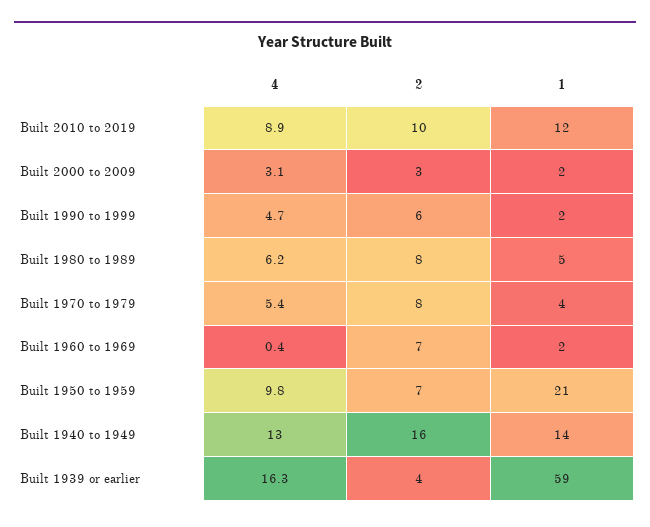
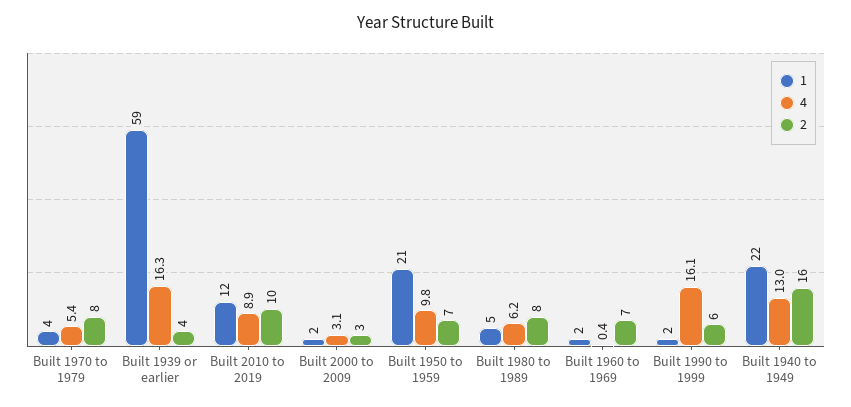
  {
    "4": {
      "Built 2010 to 2019": 8.9,
      "Built 2000 to 2009": 3.1,
-     "Built 1990 to 1999": 4.7,
+     "Built 1990 to 1999": 16.1,
      "Built 1980 to 1989": 6.2,
      "Built 1970 to 1979": 5.4,
      "Built 1960 to 1969": 0.4,
      "Built 1950 to 1959": 9.8,
      "Built 1940 to 1949": 13,
      "Built 1939 or earlier": 16.3
    },
    "2": {
      "Built 2010 to 2019": 10,
      "Built 2000 to 2009": 3,
      "Built 1990 to 1999": 6,
      "Built 1980 to 1989": 8,
      "Built 1970 to 1979": 8,
      "Built 1960 to 1969": 7,
      "Built 1950 to 1959": 7,
      "Built 1940 to 1949": 16,
      "Built 1939 or earlier": 4
    },
    "1": {
      "Built 2010 to 2019": 12,
      "Built 2000 to 2009": 2,
      "Built 1990 to 1999": 2,
      "Built 1980 to 1989": 5,
      "Built 1970 to 1979": 4,
      "Built 1960 to 1969": 2,
      "Built 1950 to 1959": 21,
-     "Built 1940 to 1949": 14,
+     "Built 1940 to 1949": 22,
      "Built 1939 or earlier": 59
    }
  }

